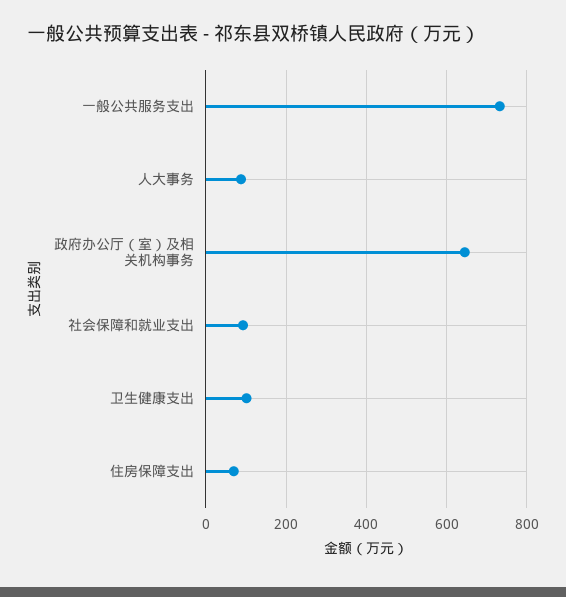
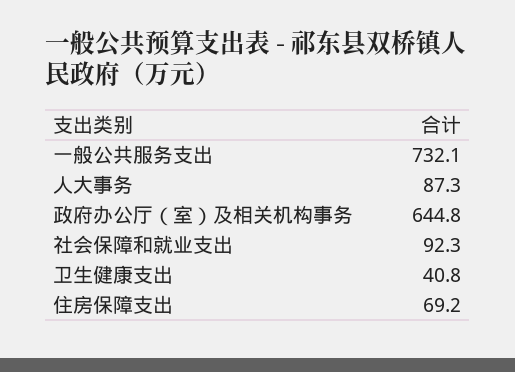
  {
    "一般公共服务支出": 732.1,
    "人大事务": 87.3,
    "政府办公厅（室）及相关机构事务": 644.8,
    "社会保障和就业支出": 92.3,
-   "卫生健康支出": 100,
+   "卫生健康支出": 40.8,
    "住房保障支出": 69.2
  }

